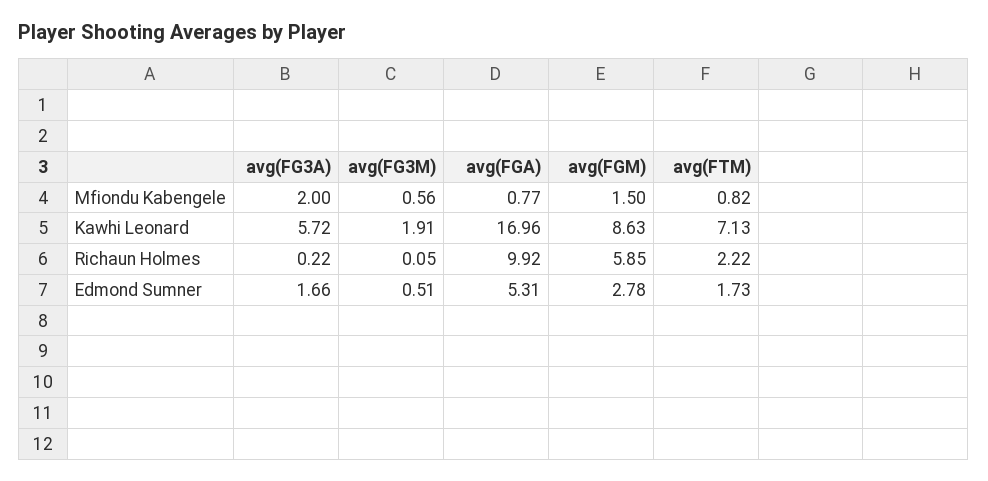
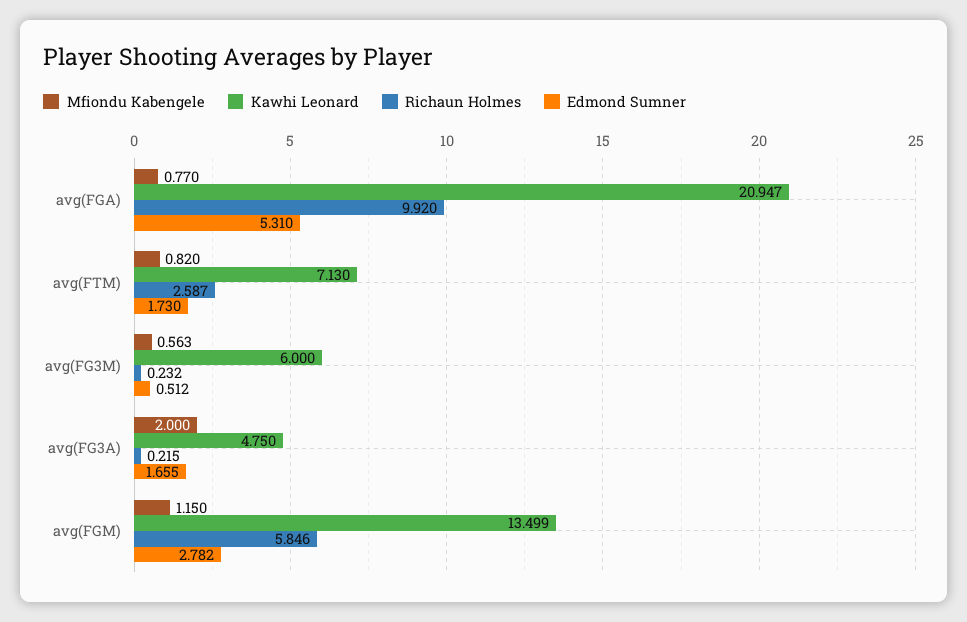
  {
    "Mfiondu Kabengele": {
      "avg(FG3A)": 2,
      "avg(FG3M)": 0.563,
      "avg(FGA)": 0.77,
-     "avg(FGM)": 1.5,
+     "avg(FGM)": 1.15,
      "avg(FTM)": 0.82
    },
    "Kawhi Leonard": {
-     "avg(FG3A)": 5.72,
+     "avg(FG3A)": 4.75,
-     "avg(FG3M)": 1.91,
+     "avg(FG3M)": 6,
-     "avg(FGA)": 16.96,
+     "avg(FGA)": 20.947,
-     "avg(FGM)": 8.63,
+     "avg(FGM)": 13.499,
      "avg(FTM)": 7.13
    },
    "Richaun Holmes": {
      "avg(FG3A)": 0.215,
-     "avg(FG3M)": 0.05,
+     "avg(FG3M)": 0.232,
      "avg(FGA)": 9.92,
      "avg(FGM)": 5.846,
-     "avg(FTM)": 2.22
+     "avg(FTM)": 2.587
    },
    "Edmond Sumner": {
      "avg(FG3A)": 1.655,
      "avg(FG3M)": 0.512,
      "avg(FGA)": 5.31,
      "avg(FGM)": 2.782,
      "avg(FTM)": 1.73
    }
  }

